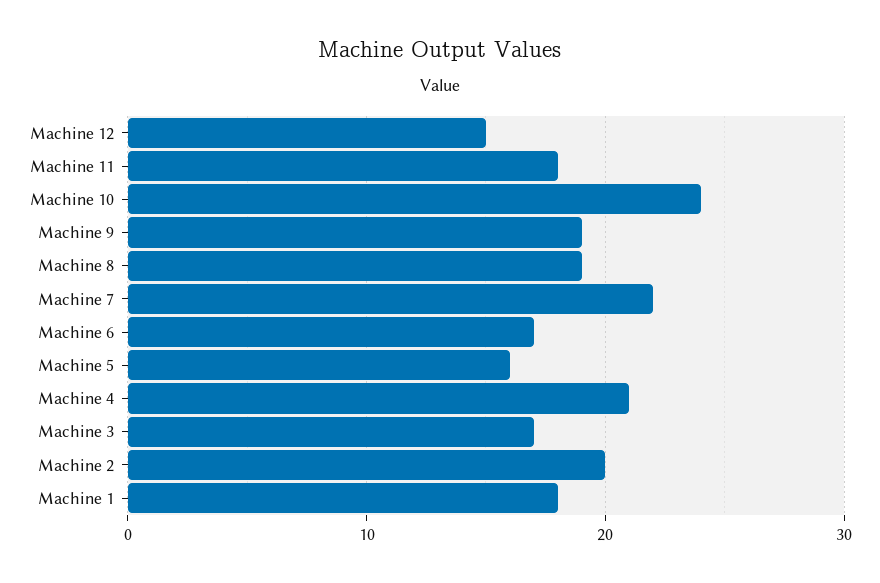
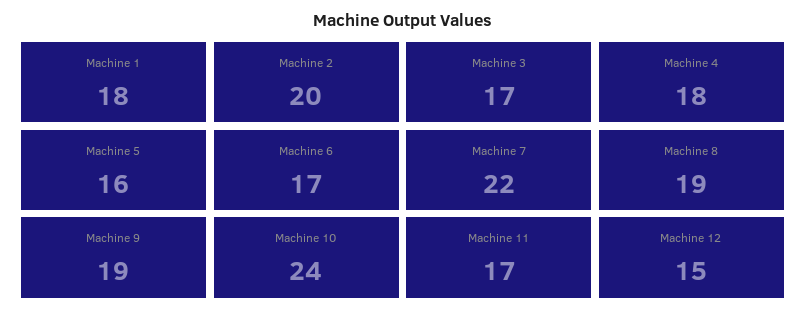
  {
    "Machine 12": 15,
-   "Machine 11": 18,
+   "Machine 11": 17,
    "Machine 10": 24,
    "Machine 9": 19,
    "Machine 8": 19,
    "Machine 7": 22,
    "Machine 6": 17,
    "Machine 5": 16,
-   "Machine 4": 21,
+   "Machine 4": 18,
    "Machine 3": 17,
    "Machine 2": 20,
    "Machine 1": 18
  }

